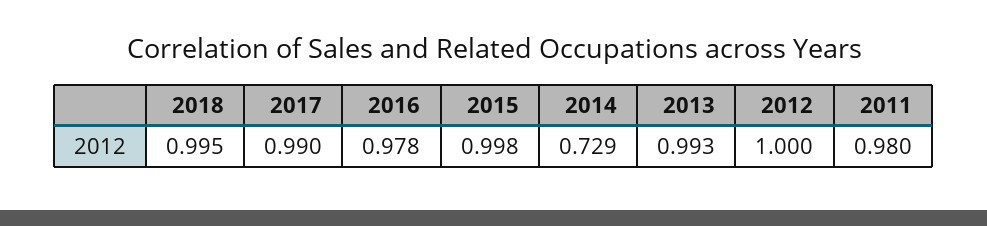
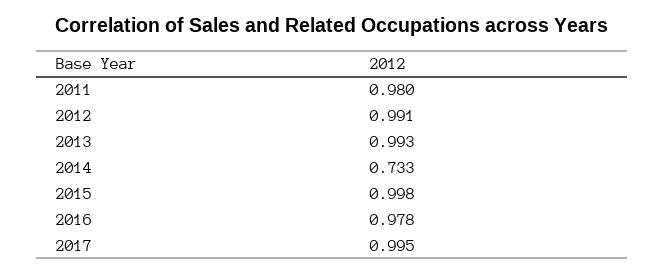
  {
-   "2018": 0.995,
-   "2017": 0.99,
+   "2017": 0.995,
    "2016": 0.978,
    "2015": 0.998,
-   "2014": 0.729,
+   "2014": 0.733,
    "2013": 0.993,
-   "2012": 1,
+   "2012": 0.991,
    "2011": 0.98
  }

